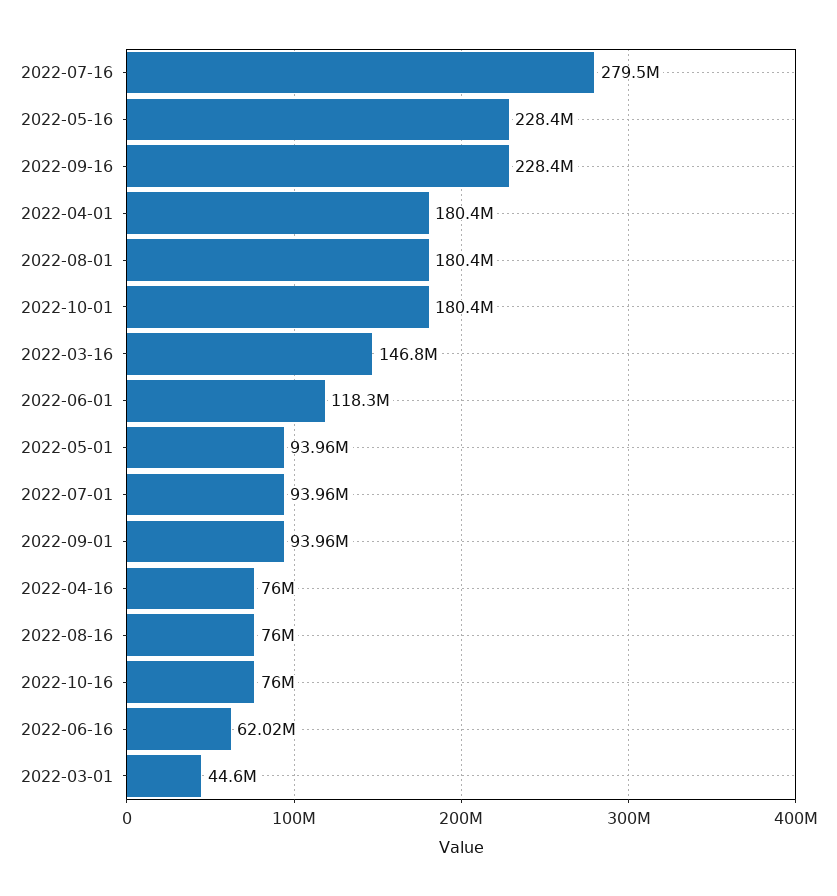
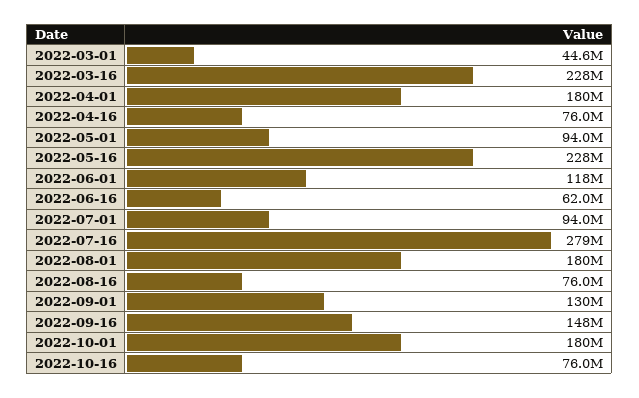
  {
    "2022-07-16": 279500000,
    "2022-05-16": 228400000,
-   "2022-09-16": 228400000,
+   "2022-09-16": 148000000,
    "2022-04-01": 180400000,
    "2022-08-01": 180400000,
    "2022-10-01": 180400000,
-   "2022-03-16": 146800000,
+   "2022-03-16": 228000000,
    "2022-06-01": 118300000,
    "2022-05-01": 93960000,
    "2022-07-01": 93960000,
-   "2022-09-01": 93960000,
+   "2022-09-01": 130000000,
    "2022-04-16": 76000000,
    "2022-08-16": 76000000,
    "2022-10-16": 76000000,
    "2022-06-16": 62020000,
    "2022-03-01": 44600000
  }

